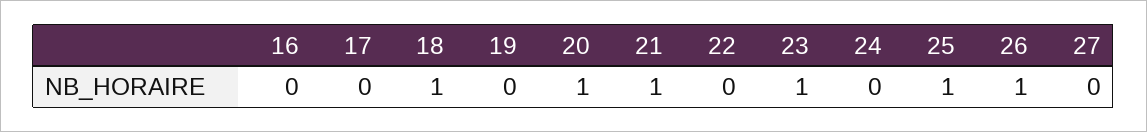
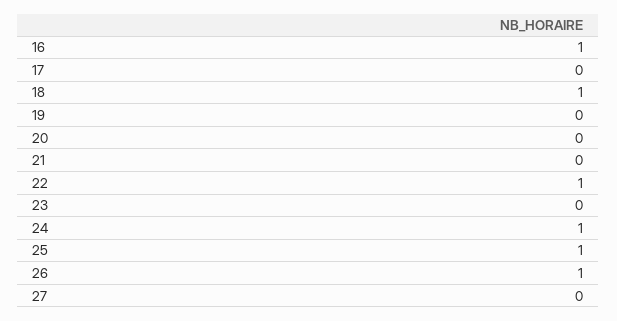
  {
-   "16": 0,
+   "16": 1,
    "17": 0,
    "18": 1,
    "19": 0,
-   "20": 1,
+   "20": 0,
-   "21": 1,
+   "21": 0,
-   "22": 0,
+   "22": 1,
-   "23": 1,
+   "23": 0,
-   "24": 0,
+   "24": 1,
    "25": 1,
    "26": 1,
    "27": 0
  }

